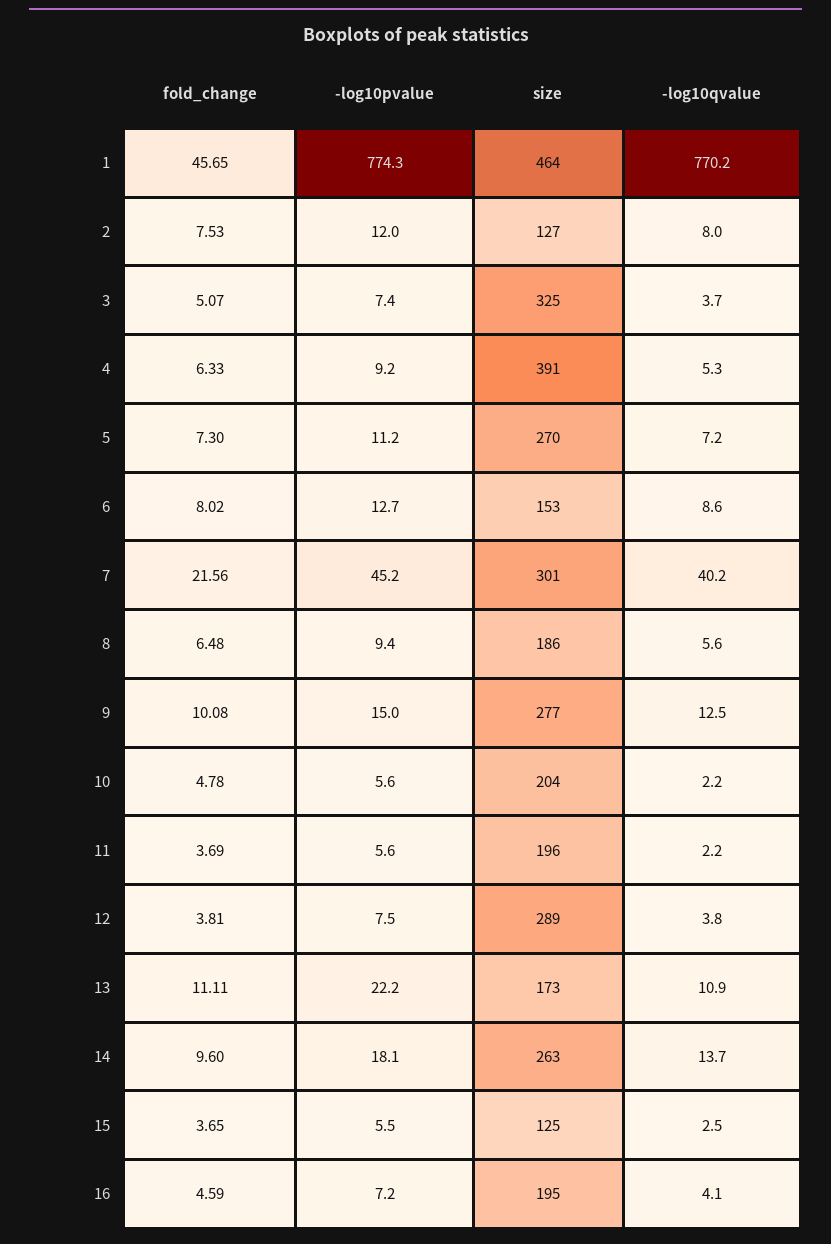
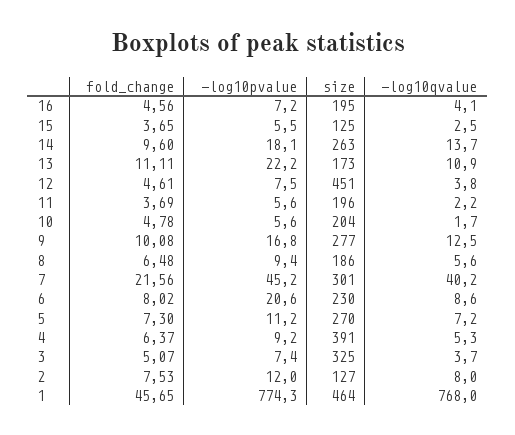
  {
    "fold_change": {
      "1": 45.65,
      "2": 7.53,
      "3": 5.07,
-     "4": 6.33,
+     "4": 6.37,
      "5": 7.3,
      "6": 8.02,
      "7": 21.56,
      "8": 6.48,
      "9": 10.08,
      "10": 4.78,
      "11": 3.69,
-     "12": 3.81,
+     "12": 4.61,
      "13": 11.11,
      "14": 9.6,
      "15": 3.65,
-     "16": 4.59
+     "16": 4.56
    },
    "-log10pvalue": {
      "1": 774.3,
      "2": 12,
      "3": 7.4,
      "4": 9.2,
      "5": 11.2,
-     "6": 12.7,
+     "6": 20.6,
      "7": 45.2,
      "8": 9.4,
-     "9": 15,
+     "9": 16.8,
      "10": 5.6,
      "11": 5.6,
      "12": 7.5,
      "13": 22.2,
      "14": 18.1,
      "15": 5.5,
      "16": 7.2
    },
    "size": {
      "1": 464,
      "2": 127,
      "3": 325,
      "4": 391,
      "5": 270,
-     "6": 153,
+     "6": 230,
      "7": 301,
      "8": 186,
      "9": 277,
      "10": 204,
      "11": 196,
-     "12": 289,
+     "12": 451,
      "13": 173,
      "14": 263,
      "15": 125,
      "16": 195
    },
    "-log10qvalue": {
-     "1": 770.2,
+     "1": 768,
      "2": 8,
      "3": 3.7,
      "4": 5.3,
      "5": 7.2,
      "6": 8.6,
      "7": 40.2,
      "8": 5.6,
      "9": 12.5,
-     "10": 2.2,
+     "10": 1.7,
      "11": 2.2,
      "12": 3.8,
      "13": 10.9,
      "14": 13.7,
      "15": 2.5,
      "16": 4.1
    }
  }

